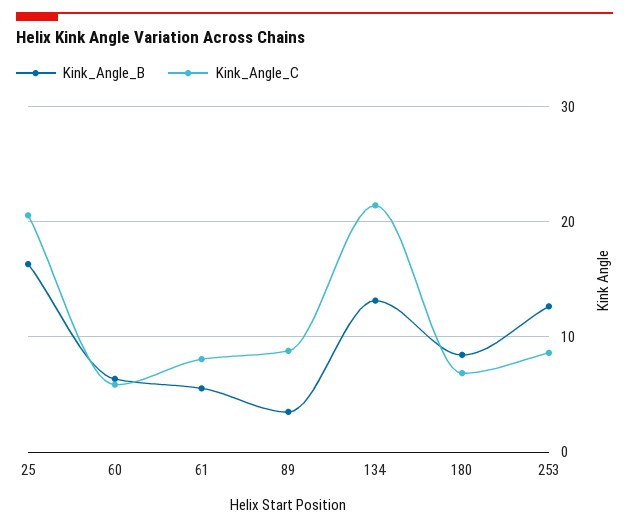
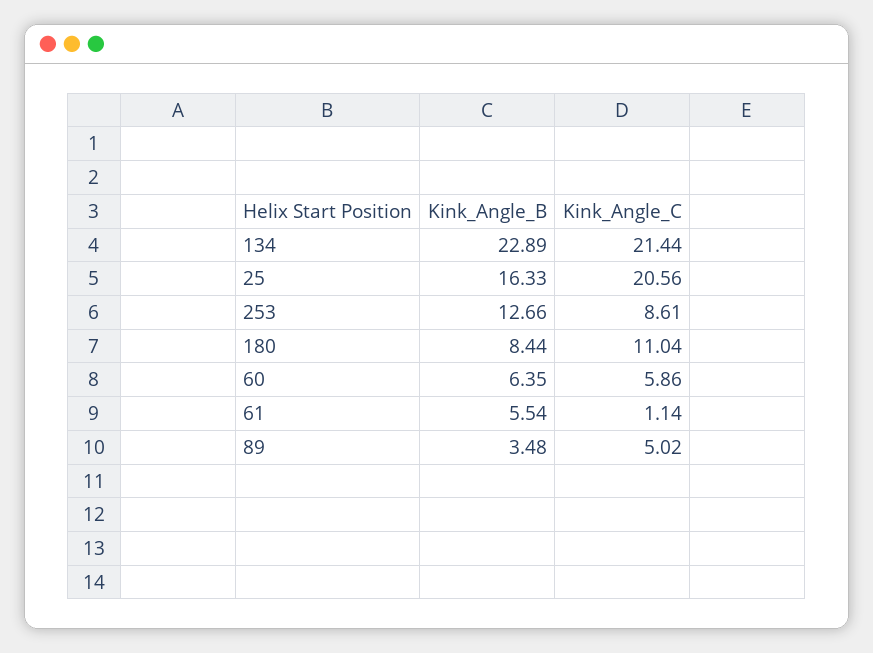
  {
    "Kink_Angle_B": {
      "25": 16.33,
      "60": 6.35,
      "61": 5.54,
      "89": 3.48,
-     "134": 13,
+     "134": 22.89,
      "180": 8.44,
      "253": 12.66
    },
    "Kink_Angle_C": {
      "25": 20.56,
      "60": 5.86,
-     "61": 8,
+     "61": 1.14,
-     "89": 9,
+     "89": 5.02,
      "134": 21.44,
-     "180": 7,
+     "180": 11.04,
      "253": 8.61
    }
  }

